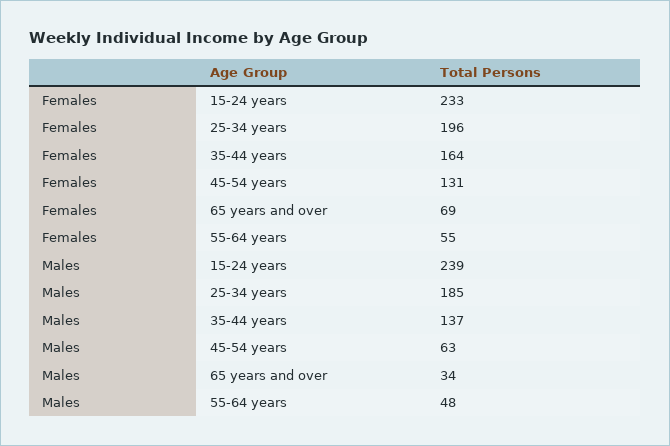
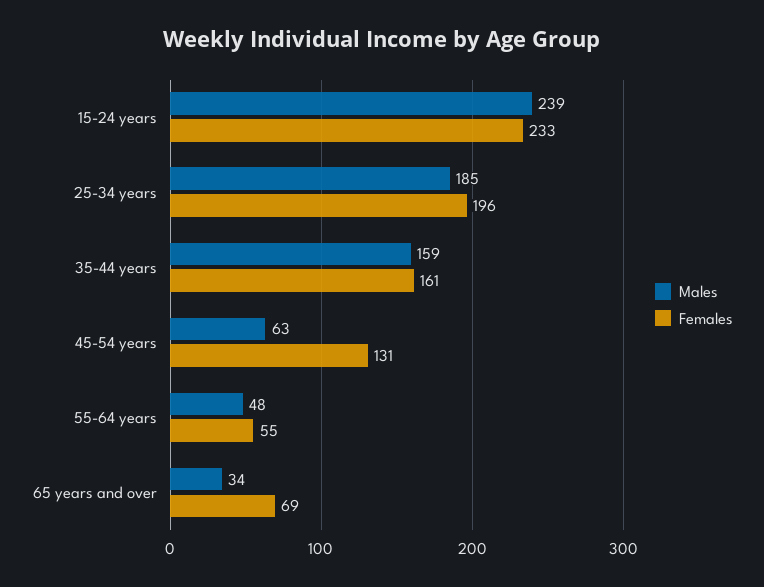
  {
    "Females": {
      "15-24 years": 233,
      "25-34 years": 196,
-     "35-44 years": 164,
+     "35-44 years": 161,
      "45-54 years": 131,
      "65 years and over": 69,
      "55-64 years": 55
    },
    "Males": {
      "15-24 years": 239,
      "25-34 years": 185,
-     "35-44 years": 137,
+     "35-44 years": 159,
      "45-54 years": 63,
      "65 years and over": 34,
      "55-64 years": 48
    }
  }

